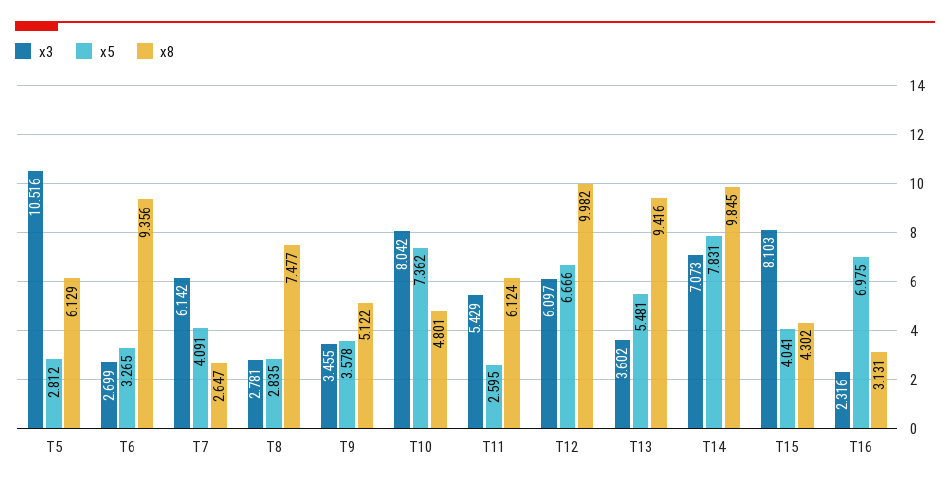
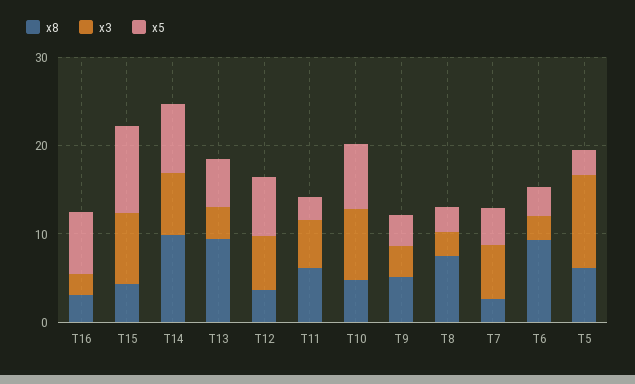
  {
    "x3": {
      "T5": 10.516,
      "T6": 2.699,
      "T7": 6.142,
      "T8": 2.781,
      "T9": 3.455,
      "T10": 8.042,
      "T11": 5.429,
      "T12": 6.097,
      "T13": 3.602,
      "T14": 7.073,
      "T15": 8.103,
      "T16": 2.316
    },
    "x5": {
      "T5": 2.812,
      "T6": 3.265,
      "T7": 4.091,
      "T8": 2.835,
      "T9": 3.578,
      "T10": 7.362,
      "T11": 2.595,
      "T12": 6.666,
      "T13": 5.481,
      "T14": 7.831,
-     "T15": 4.041,
+     "T15": 10,
      "T16": 6.975
    },
    "x8": {
      "T5": 6.129,
      "T6": 9.356,
      "T7": 2.647,
      "T8": 7.477,
      "T9": 5.122,
      "T10": 4.801,
      "T11": 6.124,
-     "T12": 9.982,
+     "T12": 4,
      "T13": 9.416,
      "T14": 9.845,
      "T15": 4.302,
      "T16": 3.131
    }
  }

